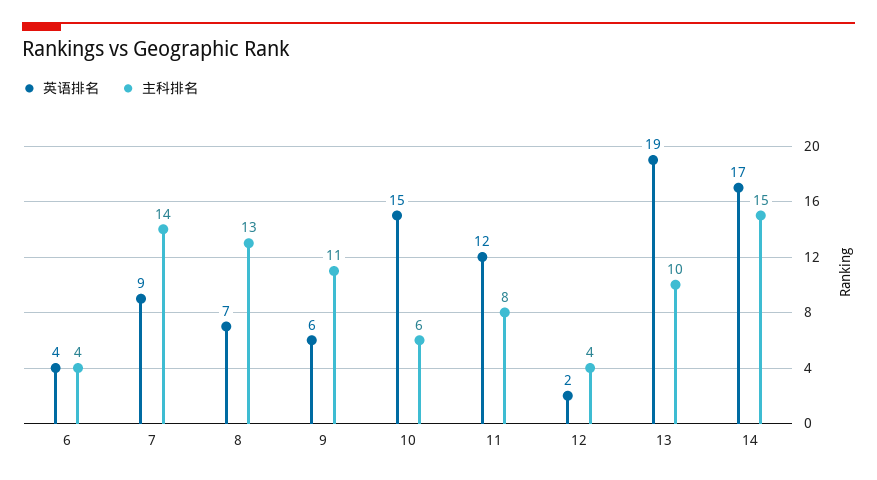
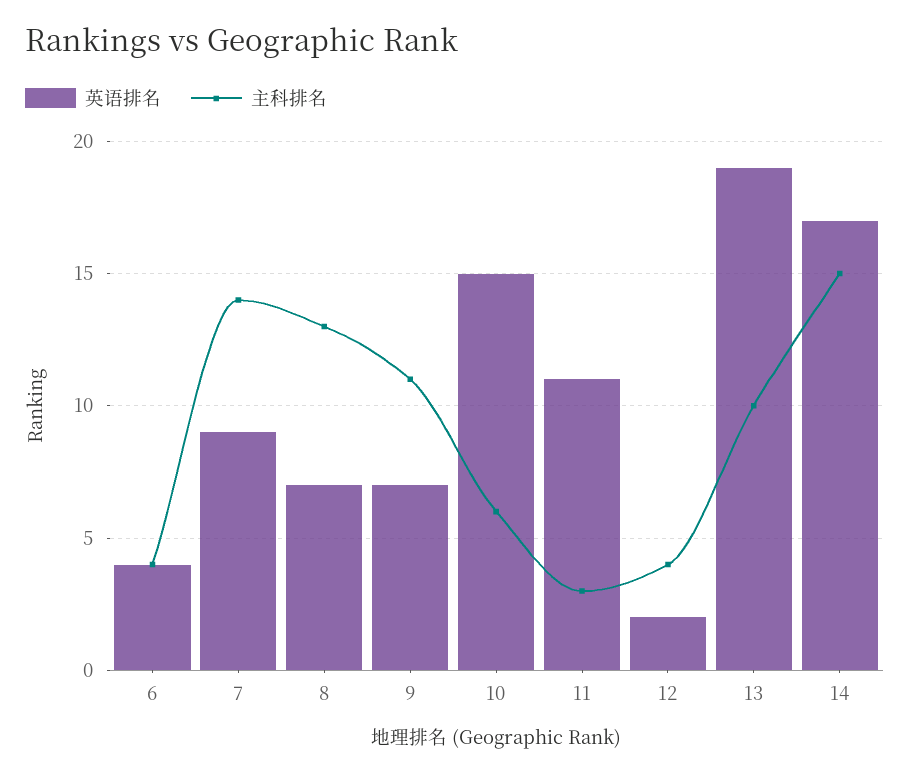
  {
    "英语排名": {
      "6": 4,
      "7": 9,
      "8": 7,
-     "9": 6,
+     "9": 7,
      "10": 15,
-     "11": 12,
+     "11": 11,
      "12": 2,
      "13": 19,
      "14": 17
    },
    "主科排名": {
      "6": 4,
      "7": 14,
      "8": 13,
      "9": 11,
      "10": 6,
-     "11": 8,
+     "11": 3,
      "12": 4,
      "13": 10,
      "14": 15
    }
  }

